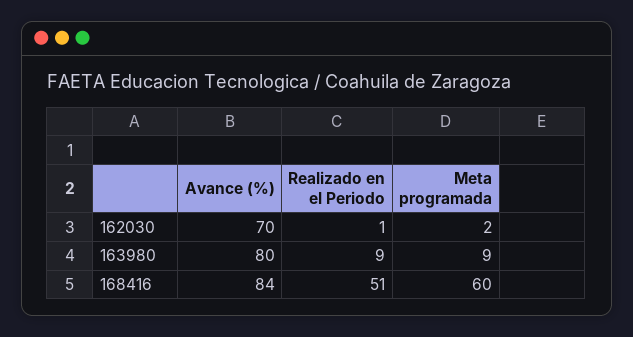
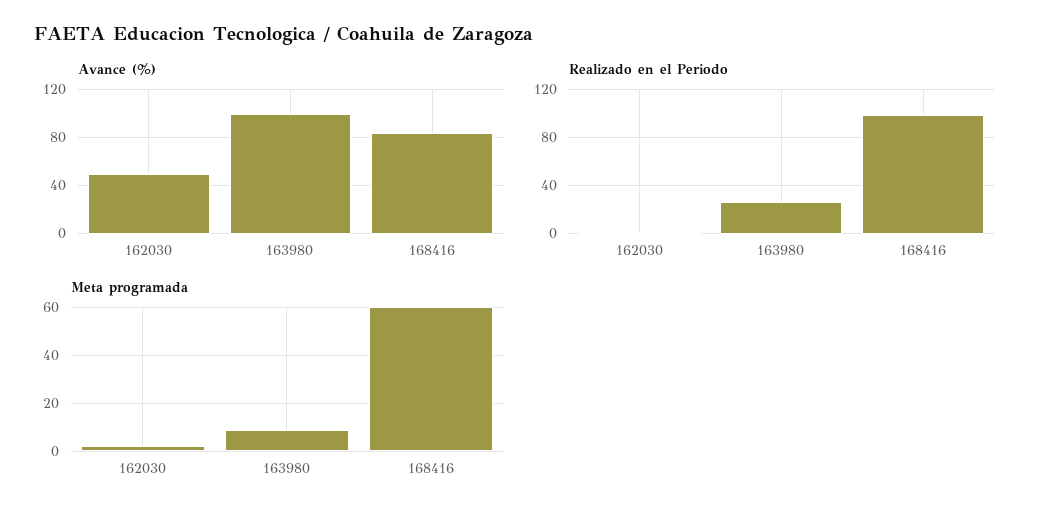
  {
    "Avance (%)": {
-     "162030": 70,
+     "162030": 50,
-     "163980": 80,
+     "163980": 100,
      "168416": 84
    },
    "Realizado en el Periodo": {
      "162030": 1,
-     "163980": 9,
+     "163980": 25,
-     "168416": 51
+     "168416": 100
    },
    "Meta programada": {
      "162030": 2,
      "163980": 9,
      "168416": 60
    }
  }

